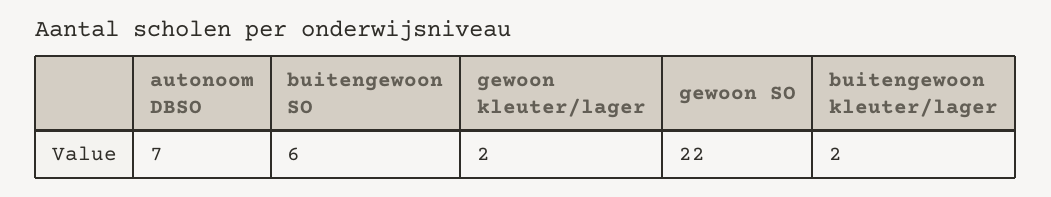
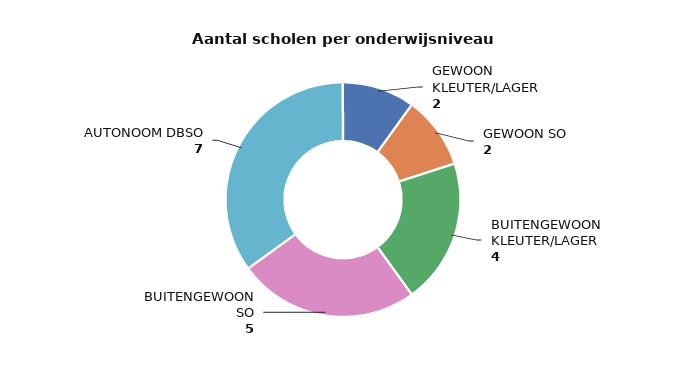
  {
    "autonoom DBSO": 7,
-   "buitengewoon SO": 6,
+   "buitengewoon SO": 5,
    "gewoon kleuter/lager": 2,
-   "gewoon SO": 22,
+   "gewoon SO": 2,
-   "buitengewoon kleuter/lager": 2
+   "buitengewoon kleuter/lager": 4
  }

